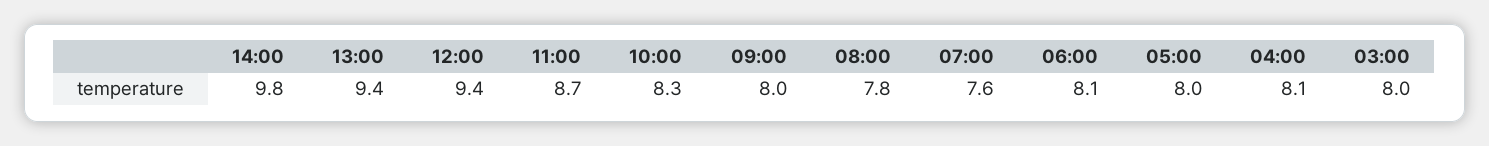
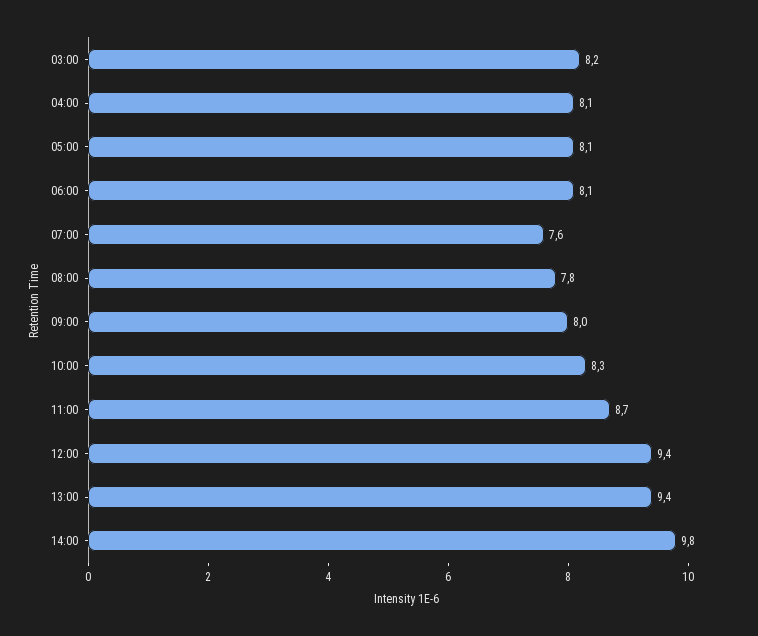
  {
    "14:00": 9.8,
    "13:00": 9.4,
    "12:00": 9.4,
    "11:00": 8.7,
    "10:00": 8.3,
    "09:00": 8,
    "08:00": 7.8,
    "07:00": 7.6,
    "06:00": 8.1,
-   "05:00": 8,
+   "05:00": 8.1,
    "04:00": 8.1,
-   "03:00": 8
+   "03:00": 8.2
  }

